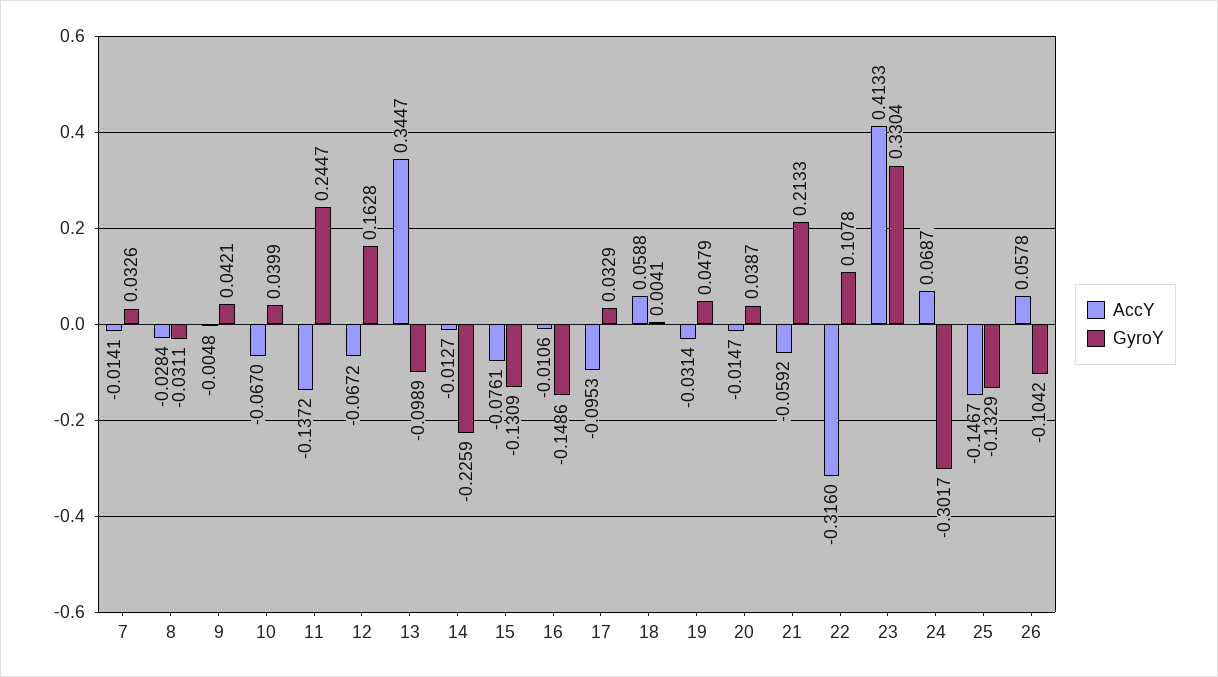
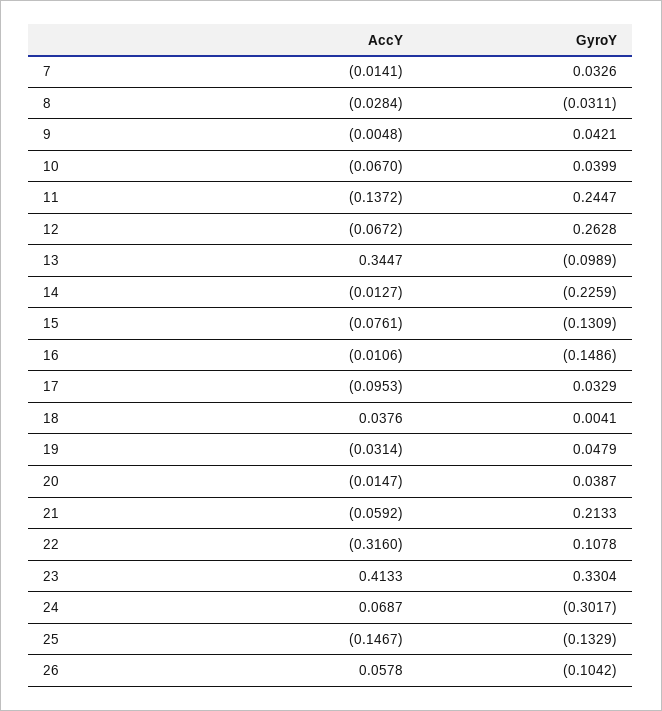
  {
    "AccY": {
      "7": -0.0141,
      "8": -0.0284,
      "9": -0.0048,
      "10": -0.067,
      "11": -0.1372,
      "12": -0.0672,
      "13": 0.3447,
      "14": -0.0127,
      "15": -0.0761,
      "16": -0.0106,
      "17": -0.0953,
-     "18": 0.0588,
+     "18": 0.0376,
      "19": -0.0314,
      "20": -0.0147,
      "21": -0.0592,
      "22": -0.316,
      "23": 0.4133,
      "24": 0.0687,
      "25": -0.1467,
      "26": 0.0578
    },
    "GyroY": {
      "7": 0.0326,
      "8": -0.0311,
      "9": 0.0421,
      "10": 0.0399,
      "11": 0.2447,
-     "12": 0.1628,
+     "12": 0.2628,
      "13": -0.0989,
      "14": -0.2259,
      "15": -0.1309,
      "16": -0.1486,
      "17": 0.0329,
      "18": 0.0041,
      "19": 0.0479,
      "20": 0.0387,
      "21": 0.2133,
      "22": 0.1078,
      "23": 0.3304,
      "24": -0.3017,
      "25": -0.1329,
      "26": -0.1042
    }
  }

